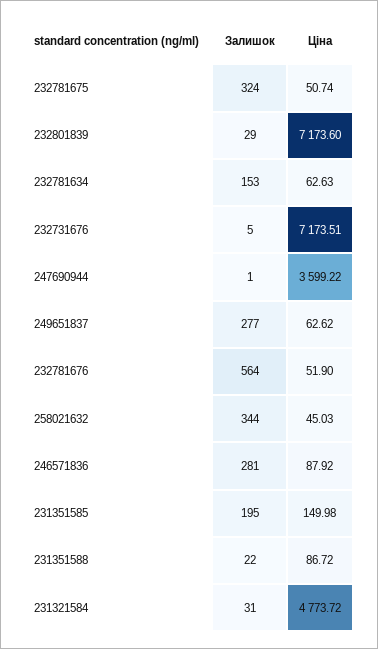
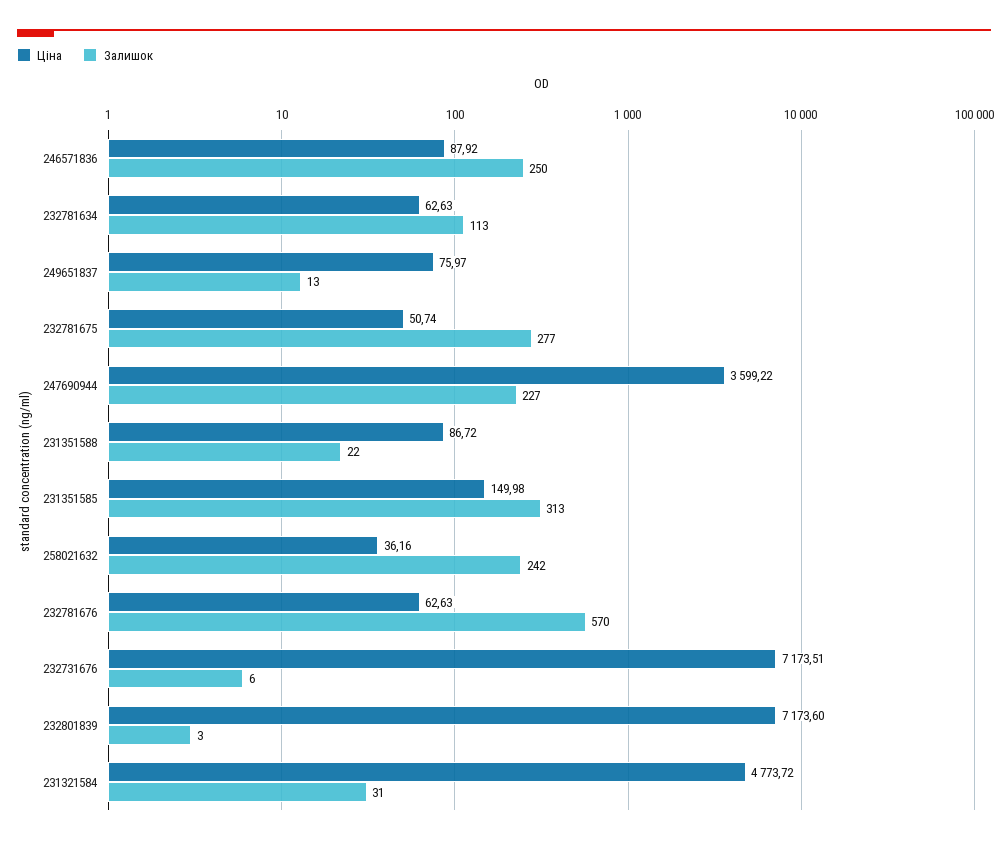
  {
    "Залишок": {
-     "232781675": 324,
+     "232781675": 277,
-     "232801839": 29,
+     "232801839": 3,
-     "232781634": 153,
+     "232781634": 113,
-     "232731676": 5,
+     "232731676": 6,
-     "247690944": 1,
+     "247690944": 227,
-     "249651837": 277,
+     "249651837": 13,
-     "232781676": 564,
+     "232781676": 570,
-     "258021632": 344,
+     "258021632": 242,
-     "246571836": 281,
+     "246571836": 250,
-     "231351585": 195,
+     "231351585": 313,
      "231351588": 22,
      "231321584": 31
    },
    "Ціна": {
      "232781675": 50.74,
      "232801839": 7173.6,
      "232781634": 62.63,
      "232731676": 7173.51,
      "247690944": 3599.22,
-     "249651837": 62.62,
+     "249651837": 75.97,
-     "232781676": 51.9,
+     "232781676": 62.63,
-     "258021632": 45.03,
+     "258021632": 36.16,
      "246571836": 87.92,
      "231351585": 149.98,
      "231351588": 86.72,
      "231321584": 4773.72
    }
  }

